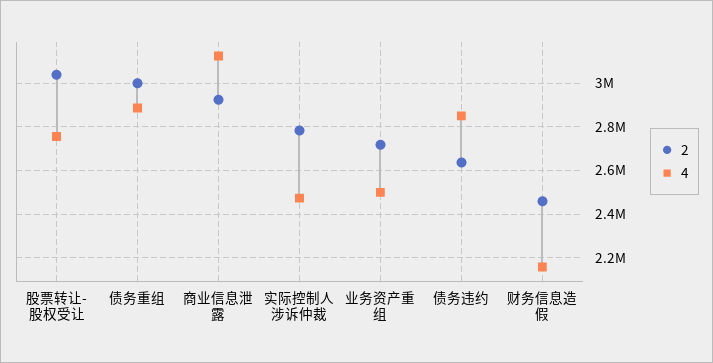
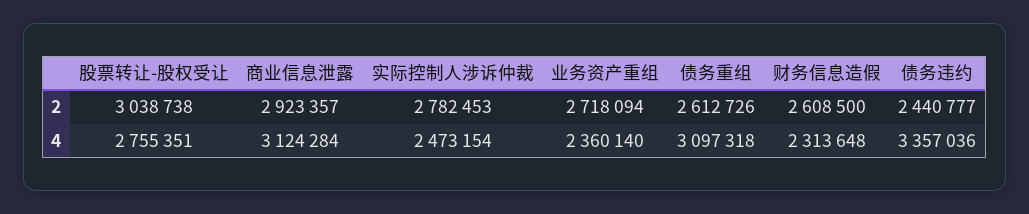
  {
    "2": {
      "股票转让-股权受让": 3038738,
-     "债务重组": 3000000,
+     "债务重组": 2612726,
      "商业信息泄露": 2923357,
      "实际控制人涉诉仲裁": 2782453,
      "业务资产重组": 2718094,
-     "债务违约": 2650000,
+     "债务违约": 2440777,
-     "财务信息造假": 2450000
+     "财务信息造假": 2608500
    },
    "4": {
      "股票转让-股权受让": 2755351,
-     "债务重组": 2900000,
+     "债务重组": 3097318,
      "商业信息泄露": 3124284,
      "实际控制人涉诉仲裁": 2473154,
-     "业务资产重组": 2500000,
+     "业务资产重组": 2360140,
-     "债务违约": 2850000,
+     "债务违约": 3357036,
-     "财务信息造假": 2150000
+     "财务信息造假": 2313648
    }
  }

